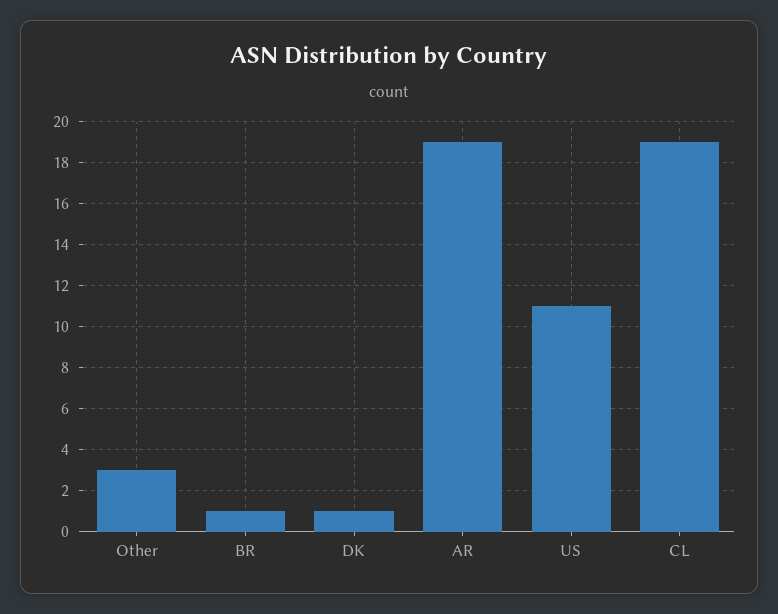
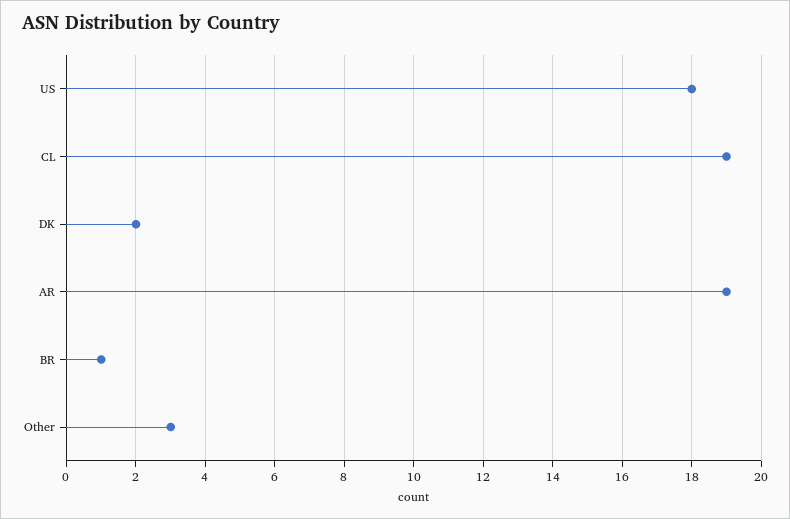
  {
    "Other": 3,
    "BR": 1,
-   "DK": 1,
+   "DK": 2,
    "AR": 19,
-   "US": 11,
+   "US": 18,
    "CL": 19
  }

